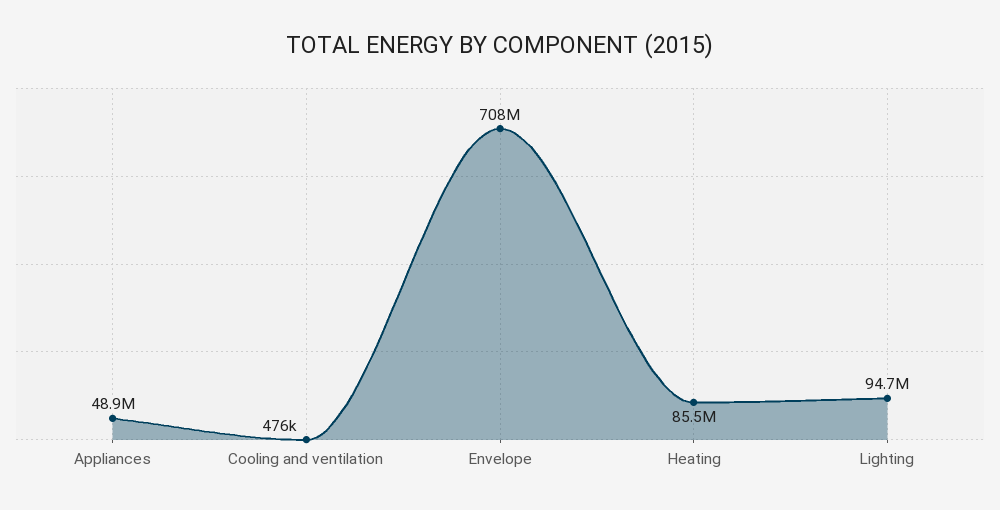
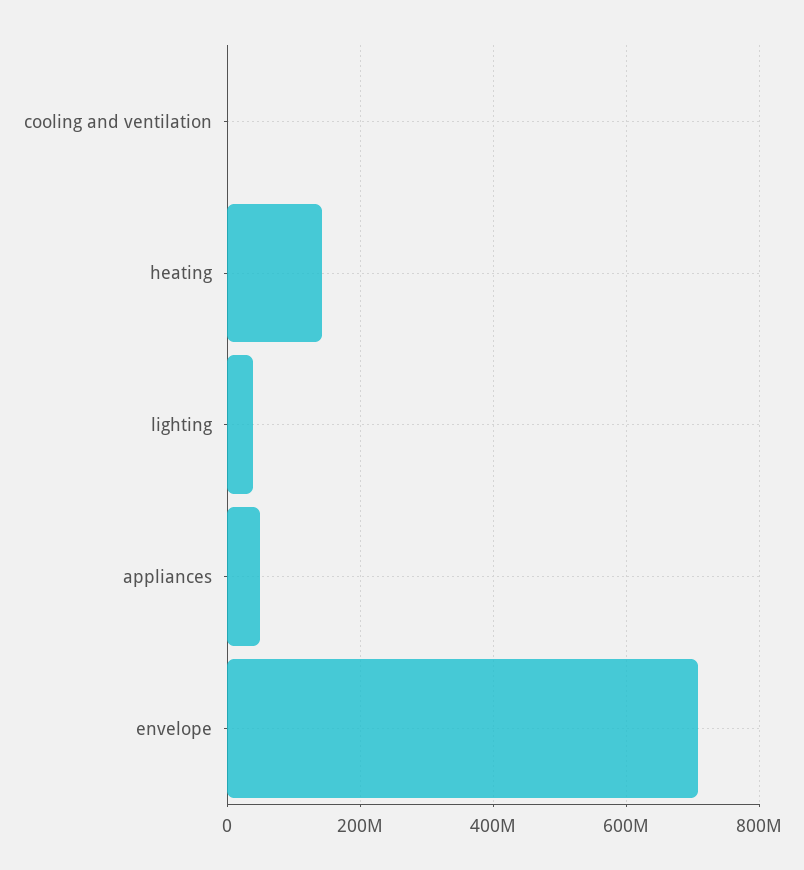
  {
    "Appliances": 48900000,
    "Cooling and ventilation": 476000,
    "Envelope": 708000000,
-   "Heating": 85500000,
+   "Heating": 140000000,
-   "Lighting": 94700000
+   "Lighting": 40000000
  }

